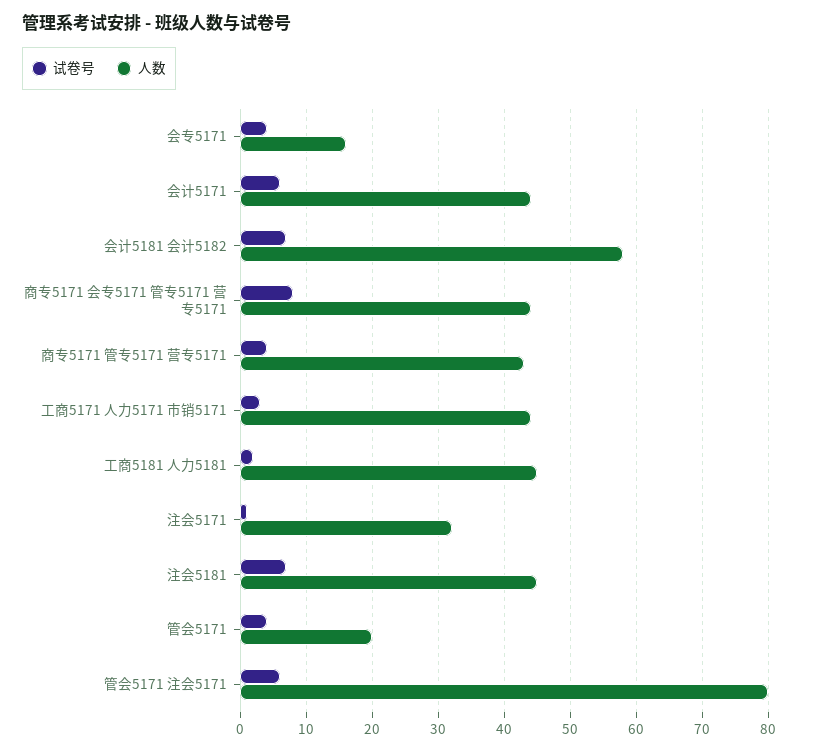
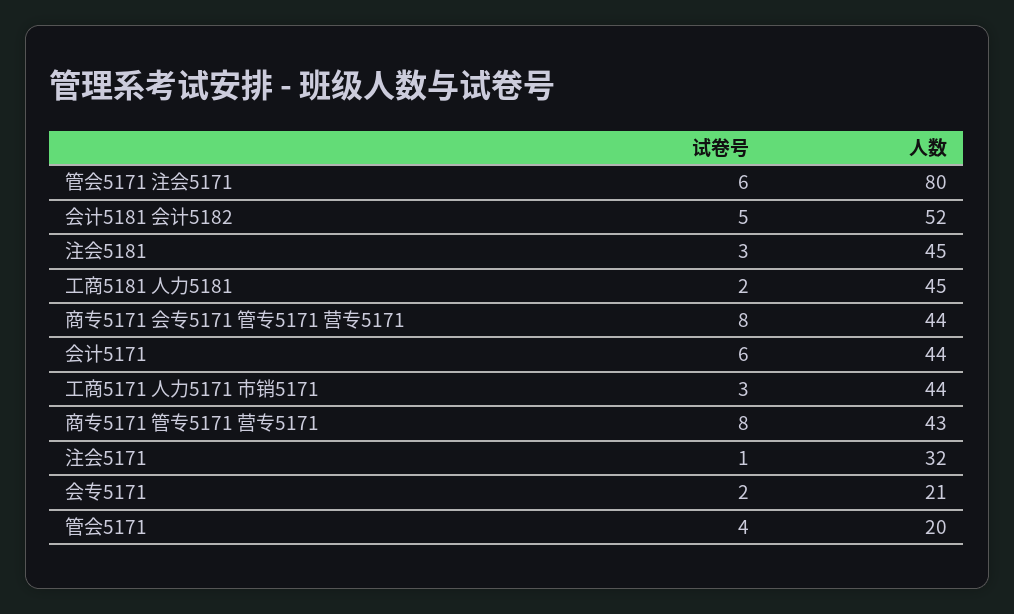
  {
    "试卷号": {
-     "会专5171": 4,
+     "会专5171": 2,
      "会计5171": 6,
-     "会计5181 会计5182": 7,
+     "会计5181 会计5182": 5,
      "商专5171 会专5171 管专5171 营专5171": 8,
-     "商专5171 管专5171 营专5171": 4,
+     "商专5171 管专5171 营专5171": 8,
      "工商5171 人力5171 市销5171": 3,
      "工商5181 人力5181": 2,
      "注会5171": 1,
-     "注会5181": 7,
+     "注会5181": 3,
      "管会5171": 4,
      "管会5171 注会5171": 6
    },
    "人数": {
-     "会专5171": 16,
+     "会专5171": 21,
      "会计5171": 44,
-     "会计5181 会计5182": 58,
+     "会计5181 会计5182": 52,
      "商专5171 会专5171 管专5171 营专5171": 44,
      "商专5171 管专5171 营专5171": 43,
      "工商5171 人力5171 市销5171": 44,
      "工商5181 人力5181": 45,
      "注会5171": 32,
      "注会5181": 45,
      "管会5171": 20,
      "管会5171 注会5171": 80
    }
  }

